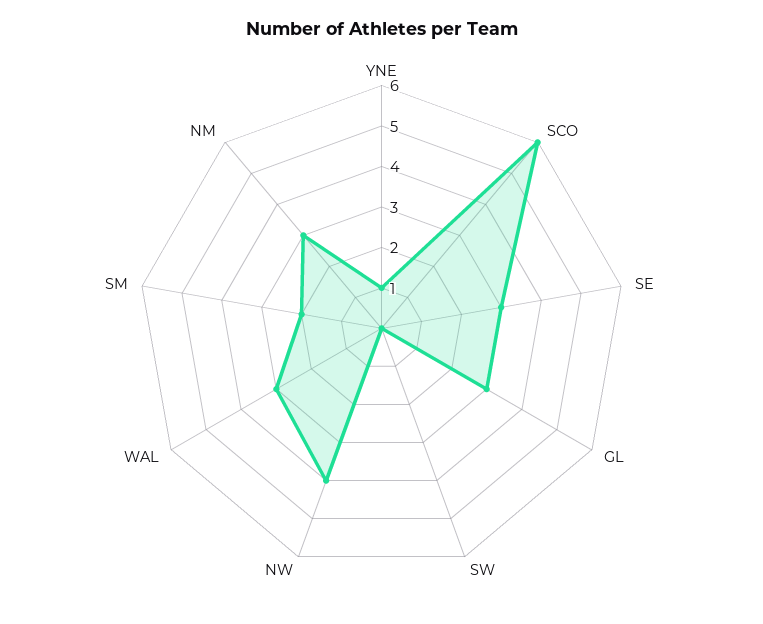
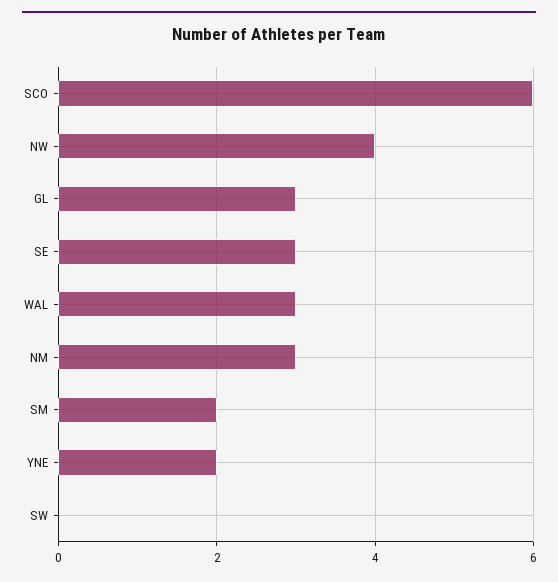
  {
-   "YNE": 1,
+   "YNE": 2,
    "SCO": 6,
    "SE": 3,
    "GL": 3,
    "SW": 0,
    "NW": 4,
    "WAL": 3,
    "SM": 2,
    "NM": 3
  }

